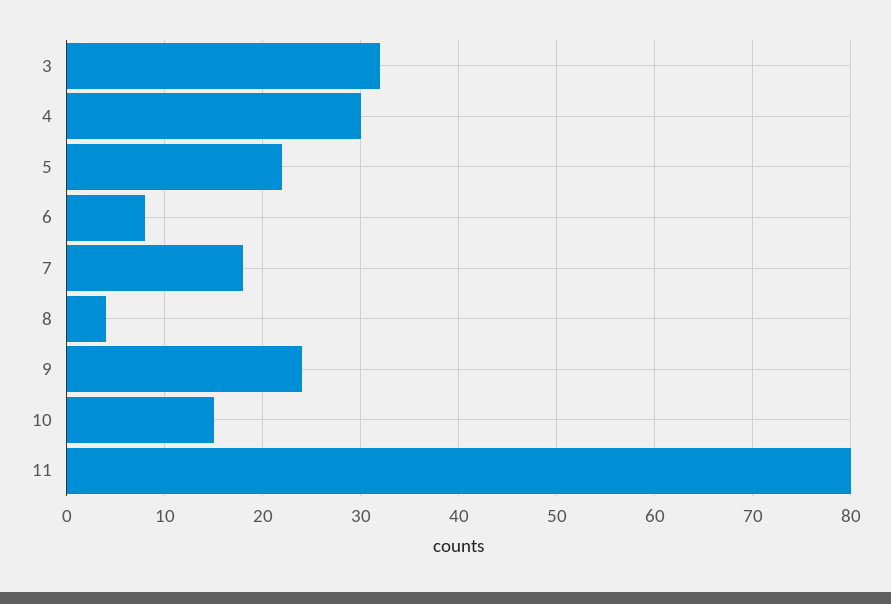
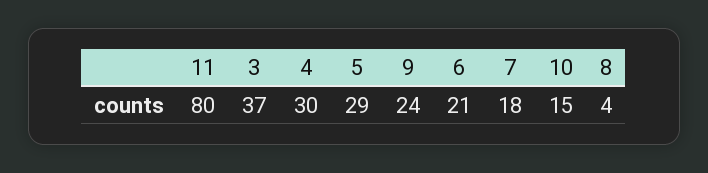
  {
-   "3": 32,
+   "3": 37,
    "4": 30,
-   "5": 22,
+   "5": 29,
-   "6": 8,
+   "6": 21,
    "7": 18,
    "8": 4,
    "9": 24,
    "10": 15,
    "11": 80
  }

